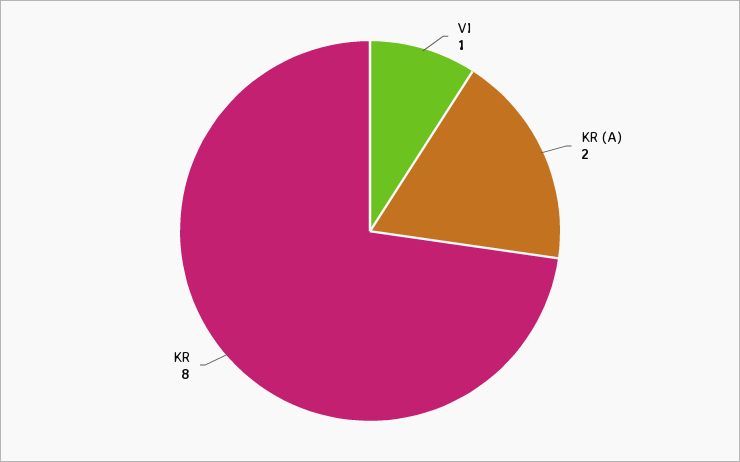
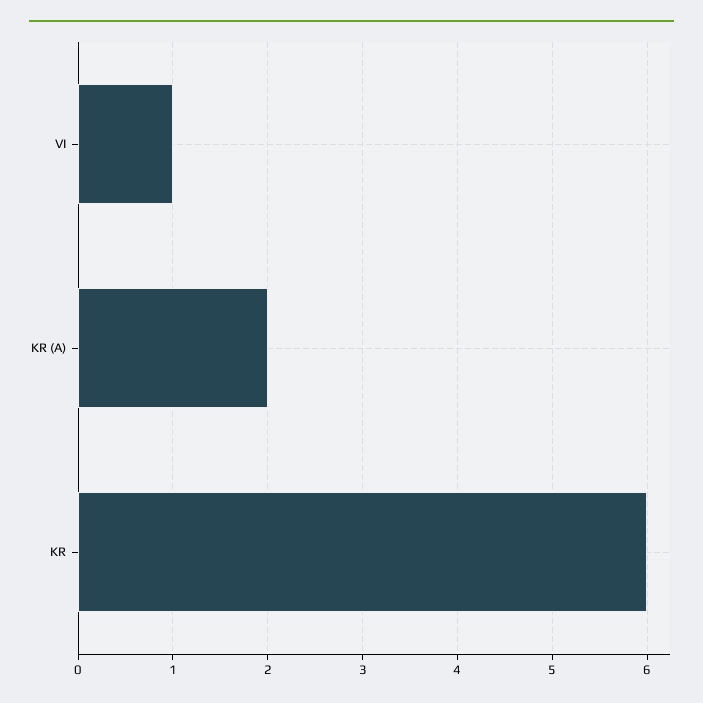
  {
    "VI": 1,
    "KR (A)": 2,
-   "KR": 8
+   "KR": 6
  }

